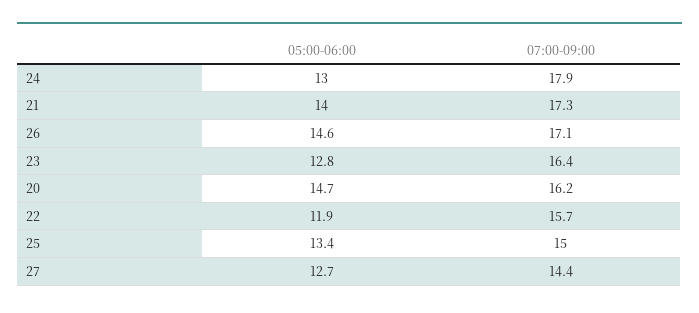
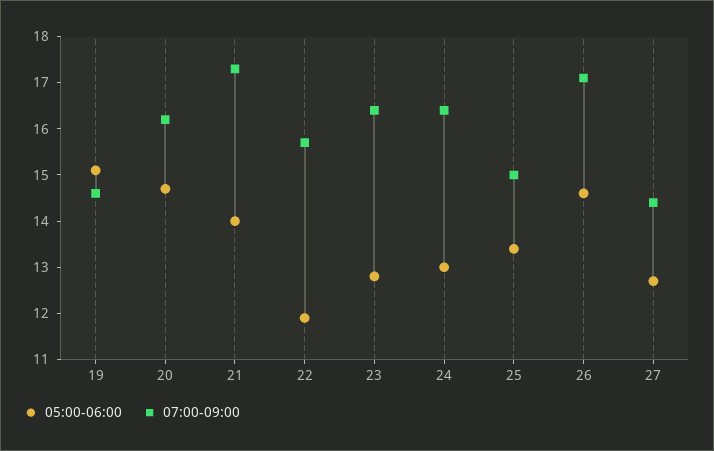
  {
    "05:00-06:00": {
      "24": 13,
      "21": 14,
      "26": 14.6,
      "23": 12.8,
      "20": 14.7,
      "22": 11.9,
      "25": 13.4,
-     "27": 12.7
+     "27": 12.7,
+     "19": 15
    },
    "07:00-09:00": {
-     "24": 17.9,
+     "24": 16.5,
      "21": 17.3,
      "26": 17.1,
      "23": 16.4,
      "20": 16.2,
      "22": 15.7,
      "25": 15,
-     "27": 14.4
+     "27": 14.4,
+     "19": 14.5
    }
  }

